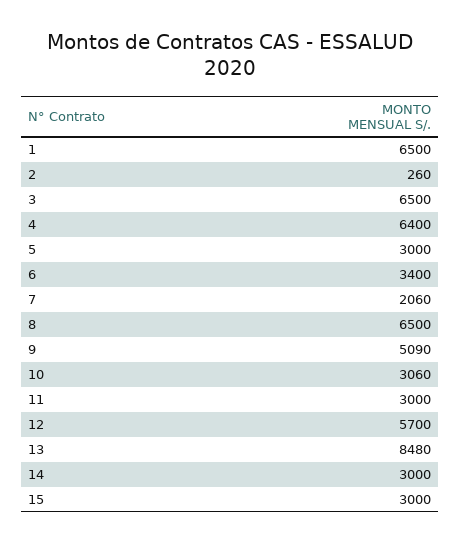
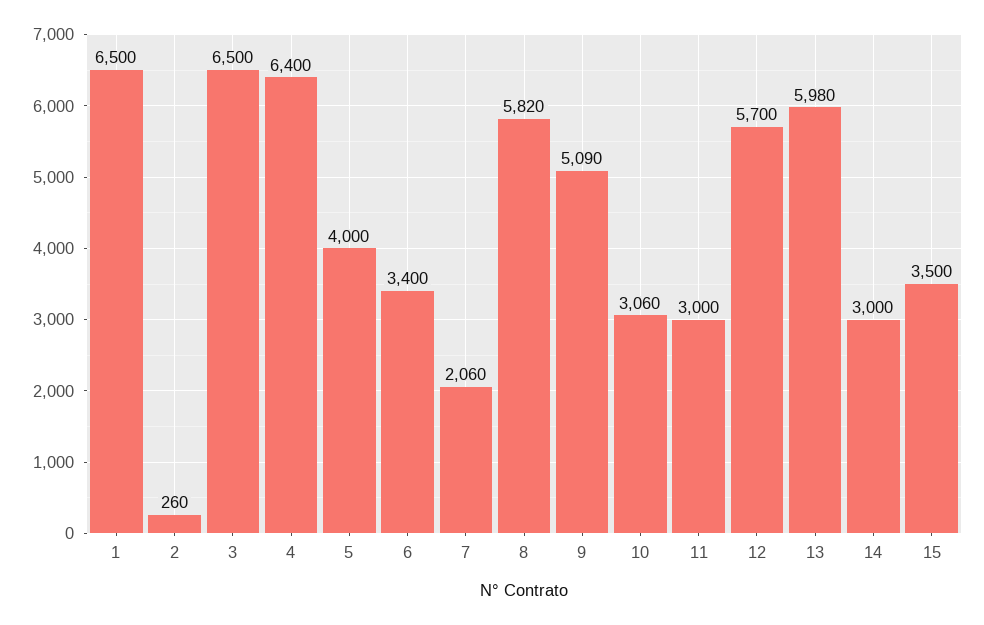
  {
    "1": 6500,
    "2": 260,
    "3": 6500,
    "4": 6400,
-   "5": 3000,
+   "5": 4000,
    "6": 3400,
    "7": 2060,
-   "8": 6500,
+   "8": 5820,
    "9": 5090,
    "10": 3060,
    "11": 3000,
    "12": 5700,
-   "13": 8480,
+   "13": 5980,
    "14": 3000,
-   "15": 3000
+   "15": 3500
  }

